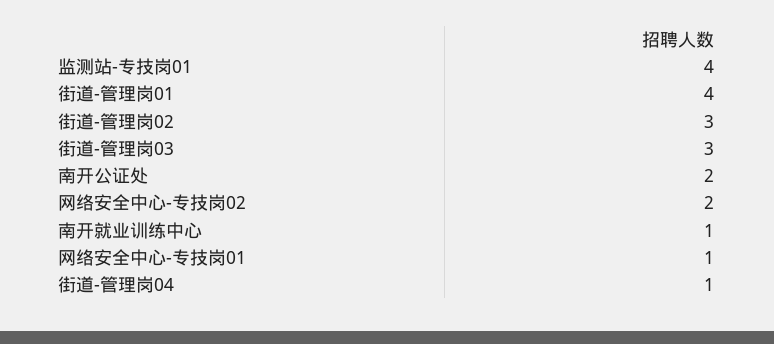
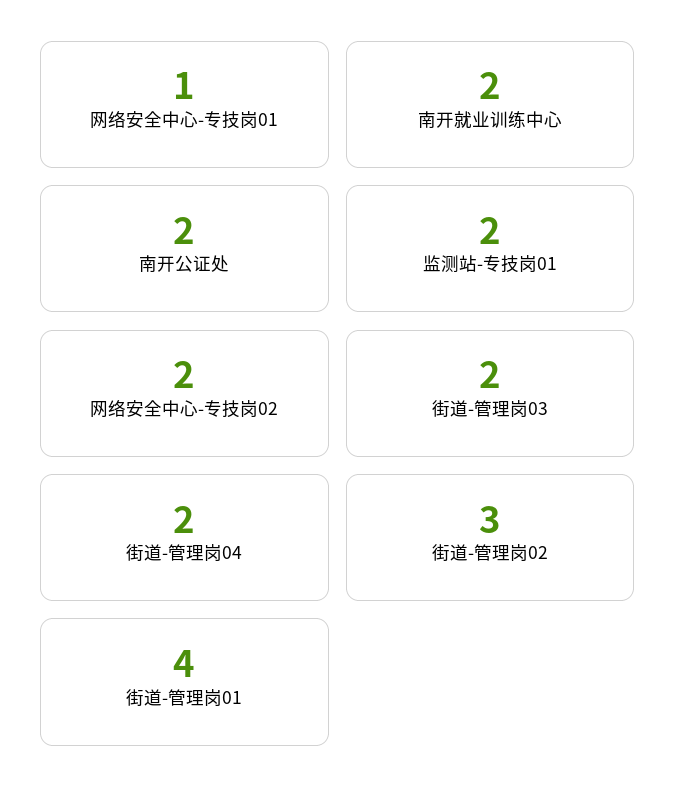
  {
-   "监测站-专技岗01": 4,
+   "监测站-专技岗01": 2,
    "街道-管理岗01": 4,
    "街道-管理岗02": 3,
-   "街道-管理岗03": 3,
+   "街道-管理岗03": 2,
    "南开公证处": 2,
    "网络安全中心-专技岗02": 2,
-   "南开就业训练中心": 1,
+   "南开就业训练中心": 2,
    "网络安全中心-专技岗01": 1,
-   "街道-管理岗04": 1
+   "街道-管理岗04": 2
  }

